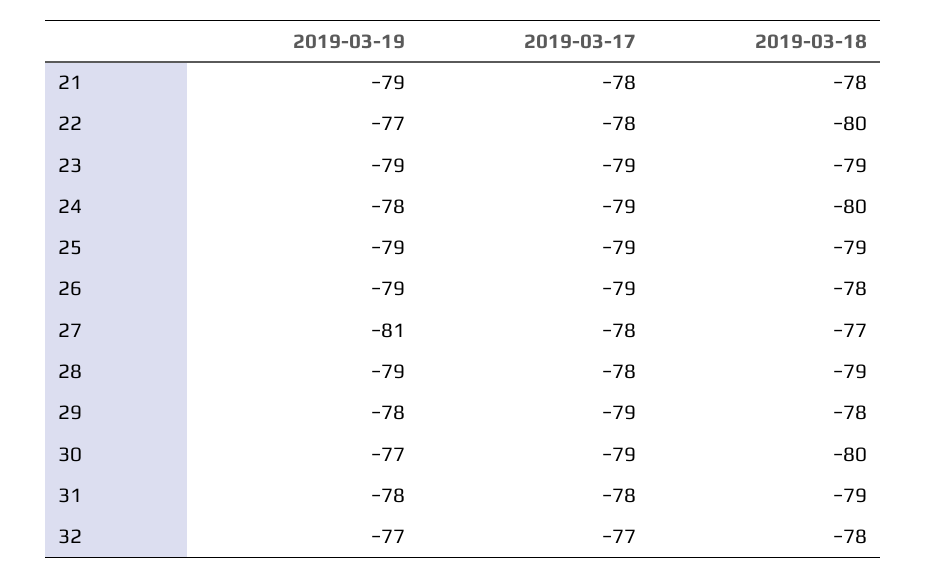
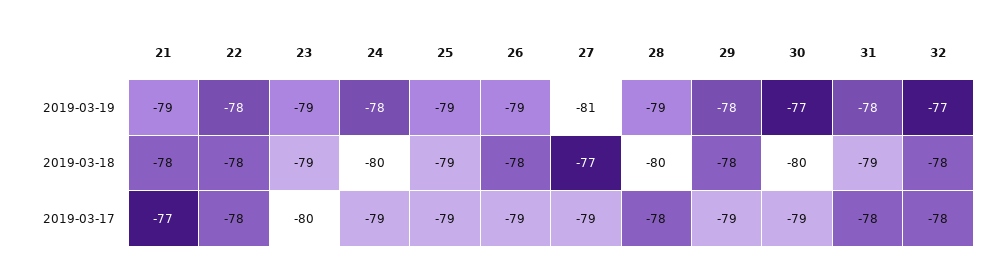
  {
    "2019-03-19": {
      "21": -79,
-     "22": -77,
+     "22": -78,
      "23": -79,
      "24": -78,
      "25": -79,
      "26": -79,
      "27": -81,
      "28": -79,
      "29": -78,
      "30": -77,
      "31": -78,
      "32": -77
    },
    "2019-03-17": {
-     "21": -78,
+     "21": -77,
      "22": -78,
-     "23": -79,
+     "23": -80,
      "24": -79,
      "25": -79,
      "26": -79,
-     "27": -78,
+     "27": -79,
      "28": -78,
      "29": -79,
      "30": -79,
      "31": -78,
-     "32": -77
+     "32": -78
    },
    "2019-03-18": {
      "21": -78,
-     "22": -80,
+     "22": -78,
      "23": -79,
      "24": -80,
      "25": -79,
      "26": -78,
      "27": -77,
-     "28": -79,
+     "28": -80,
      "29": -78,
      "30": -80,
      "31": -79,
      "32": -78
    }
  }

